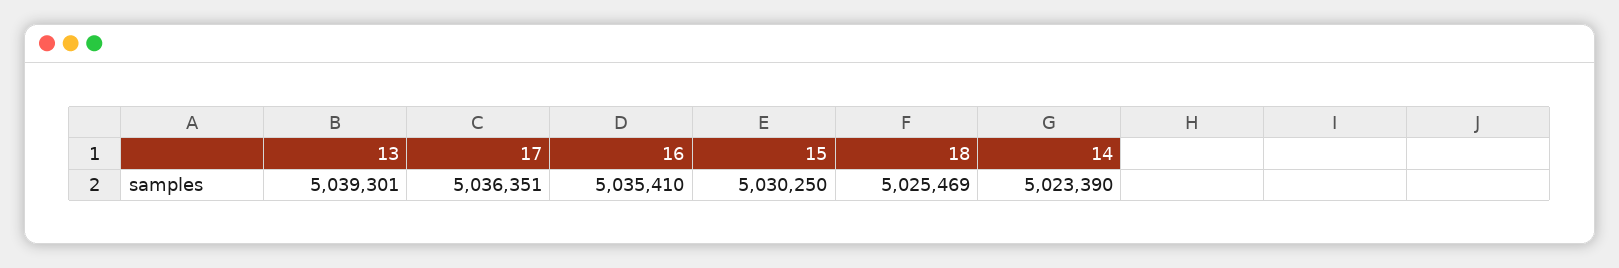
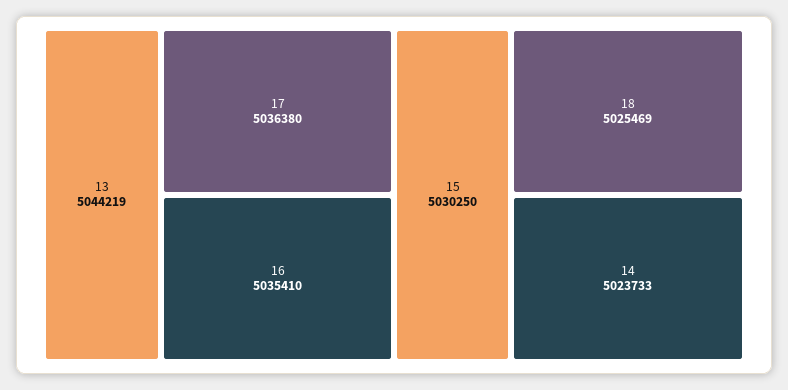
  {
-   "13": 5039301,
+   "13": 5044219,
-   "17": 5036351,
+   "17": 5036380,
    "16": 5035410,
    "15": 5030250,
    "18": 5025469,
-   "14": 5023390
+   "14": 5023733
  }

